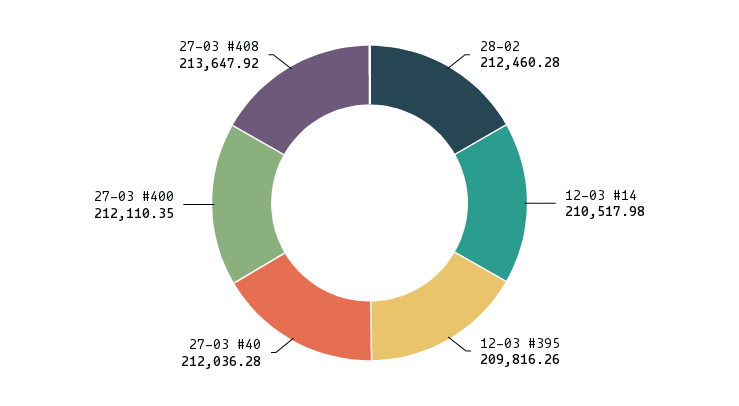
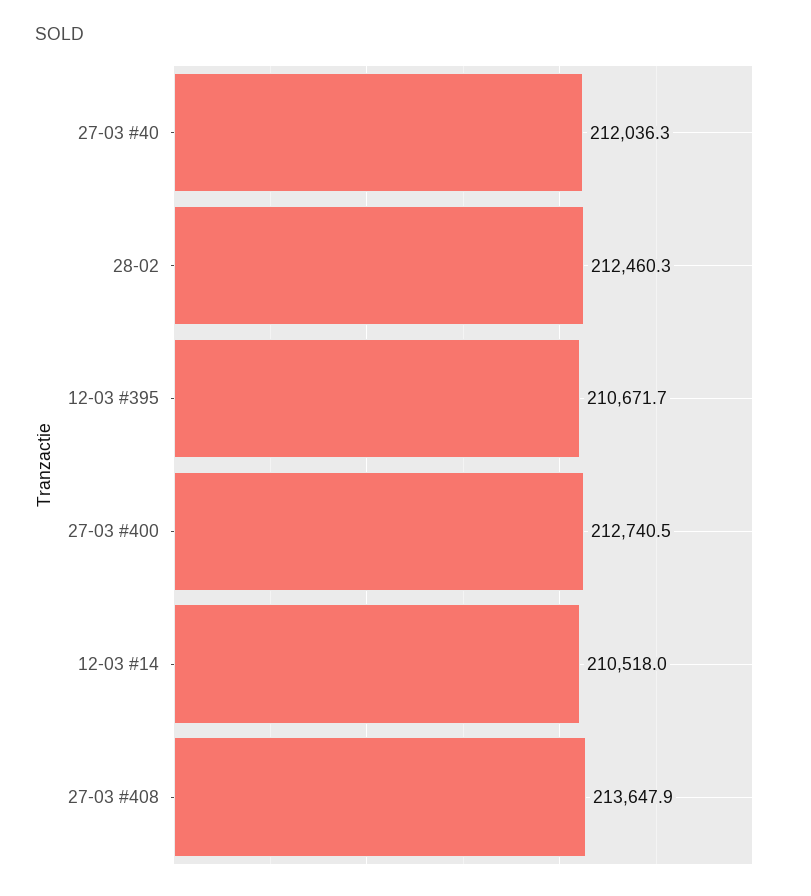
  {
    "28-02": 212460.28,
    "12-03 #14": 210517.98,
-   "12-03 #395": 209816.26,
+   "12-03 #395": 210671.7,
    "27-03 #40": 212036.28,
-   "27-03 #400": 212110.35,
+   "27-03 #400": 212740.5,
    "27-03 #408": 213647.92
  }

